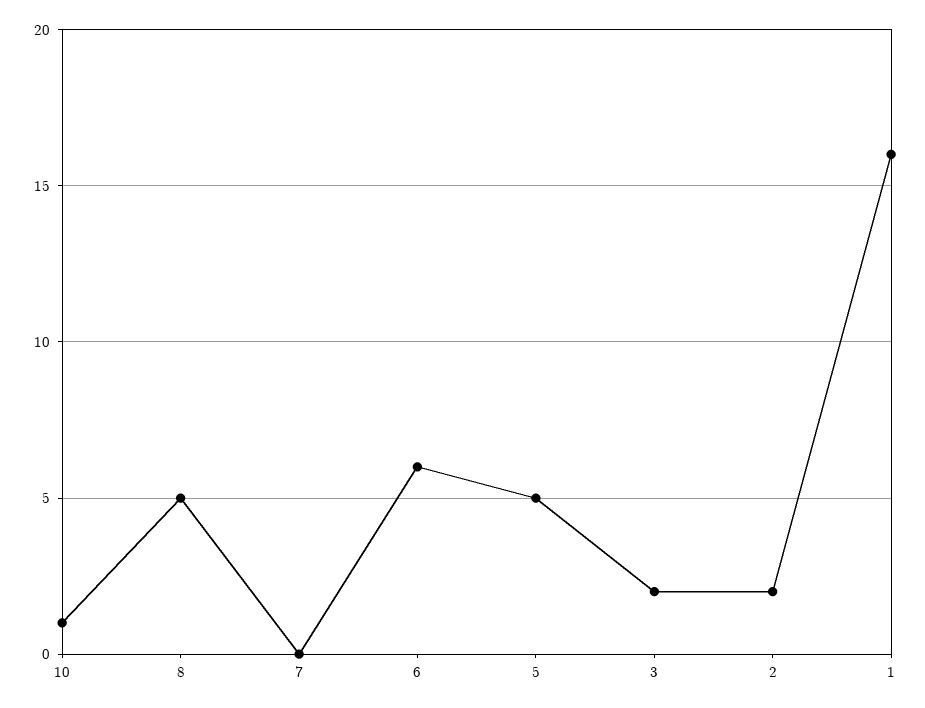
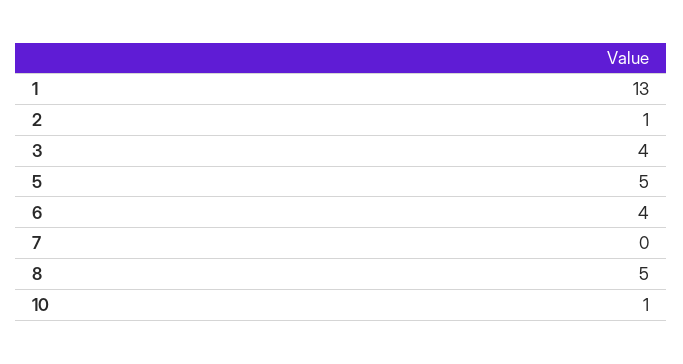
  {
    "10": 1,
    "8": 5,
    "7": 0,
-   "6": 6,
+   "6": 4,
    "5": 5,
-   "3": 2,
+   "3": 4,
-   "2": 2,
+   "2": 1,
-   "1": 16
+   "1": 13
  }

